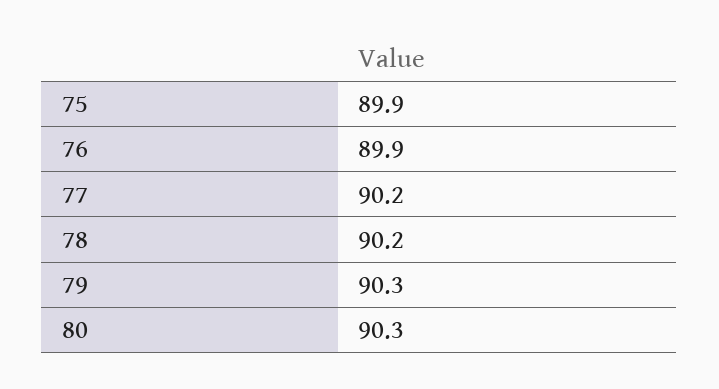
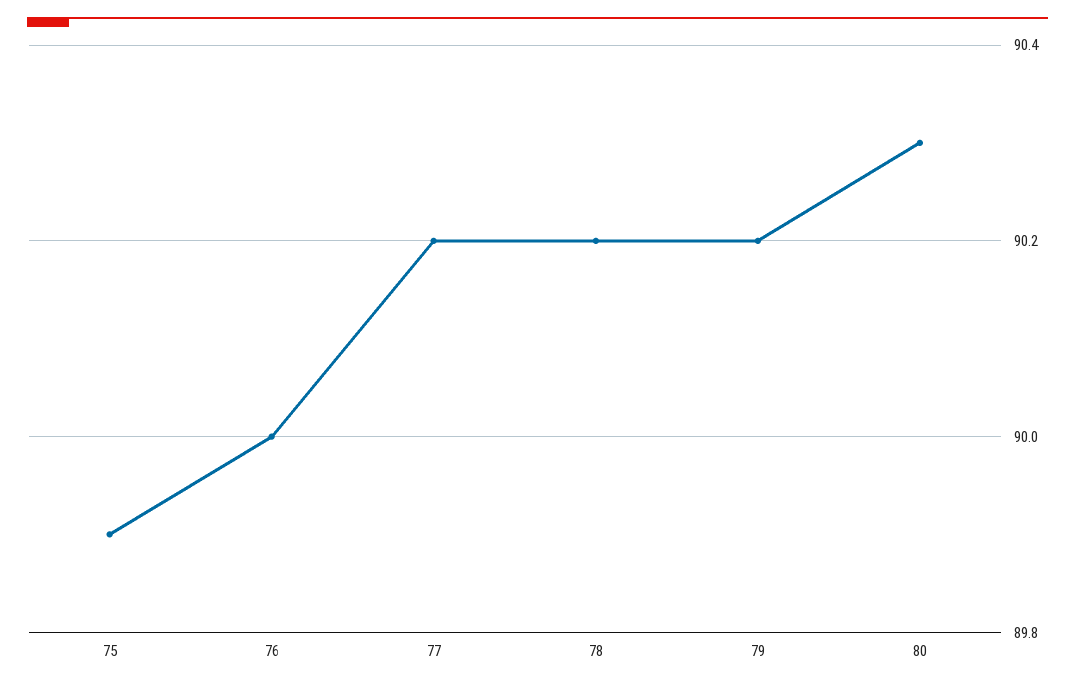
  {
    "75": 89.9,
-   "76": 89.9,
+   "76": 90,
    "77": 90.2,
    "78": 90.2,
-   "79": 90.3,
+   "79": 90.2,
    "80": 90.3
  }

